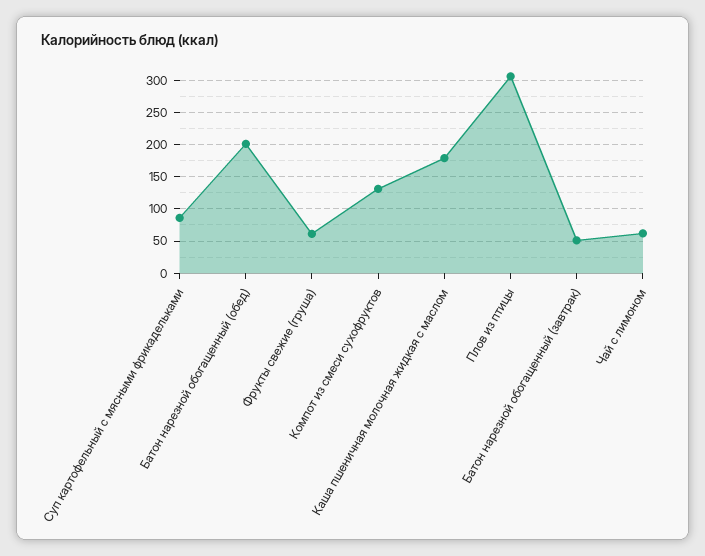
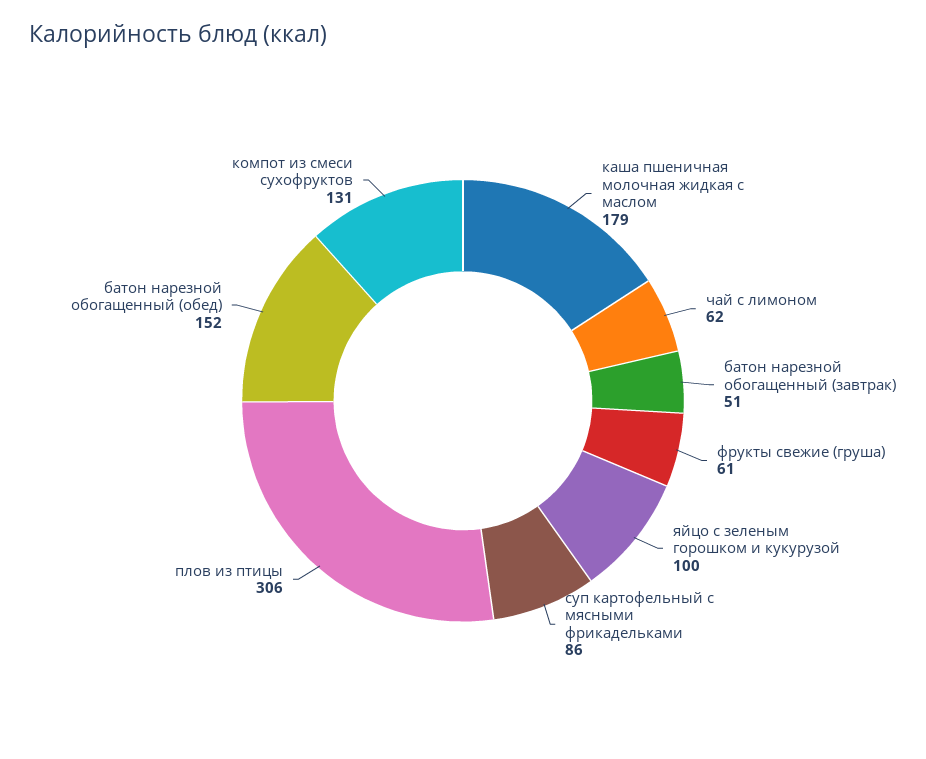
  {
    "Суп картофельный с мясными фрикадельками": 86,
-   "Батон нарезной обогащенный (обед)": 200,
+   "Батон нарезной обогащенный (обед)": 152,
    "Фрукты свежие (груша)": 61,
    "Компот из смеси сухофруктов": 131,
    "Каша пшеничная молочная жидкая с маслом": 179,
    "Плов из птицы": 306,
    "Батон нарезной обогащенный (завтрак)": 51,
-   "Чай с лимоном": 62
+   "Чай с лимоном": 62,
+   "яйцо с зеленым горошком и кукурузой": 100
  }

